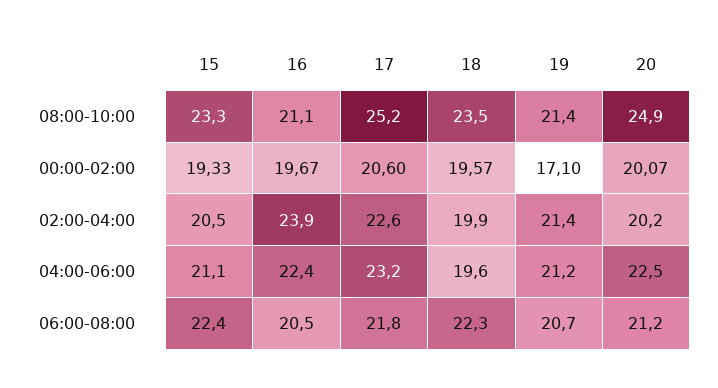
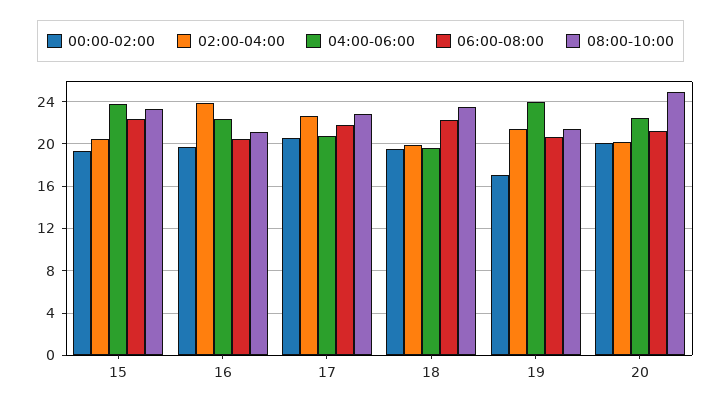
  {
    "08:00-10:00": {
      "15": 23.3,
      "16": 21.1,
-     "17": 25.2,
+     "17": 23,
      "18": 23.5,
      "19": 21.4,
      "20": 24.9
    },
    "00:00-02:00": {
      "15": 19.33,
      "16": 19.67,
      "17": 20.6,
      "18": 19.57,
      "19": 17.1,
      "20": 20.07
    },
    "02:00-04:00": {
      "15": 20.5,
      "16": 23.9,
      "17": 22.6,
      "18": 19.9,
      "19": 21.4,
      "20": 20.2
    },
    "04:00-06:00": {
-     "15": 21.1,
+     "15": 24,
      "16": 22.4,
-     "17": 23.2,
+     "17": 21,
      "18": 19.6,
-     "19": 21.2,
+     "19": 24,
      "20": 22.5
    },
    "06:00-08:00": {
      "15": 22.4,
      "16": 20.5,
      "17": 21.8,
      "18": 22.3,
      "19": 20.7,
      "20": 21.2
    }
  }

